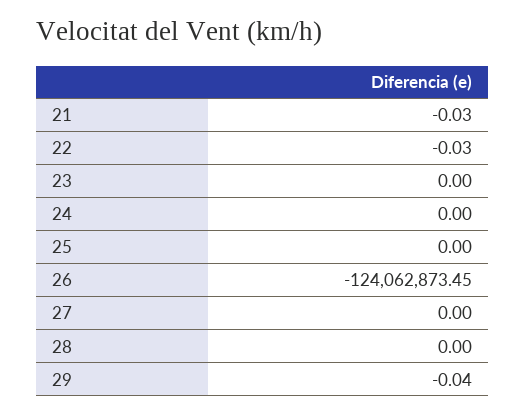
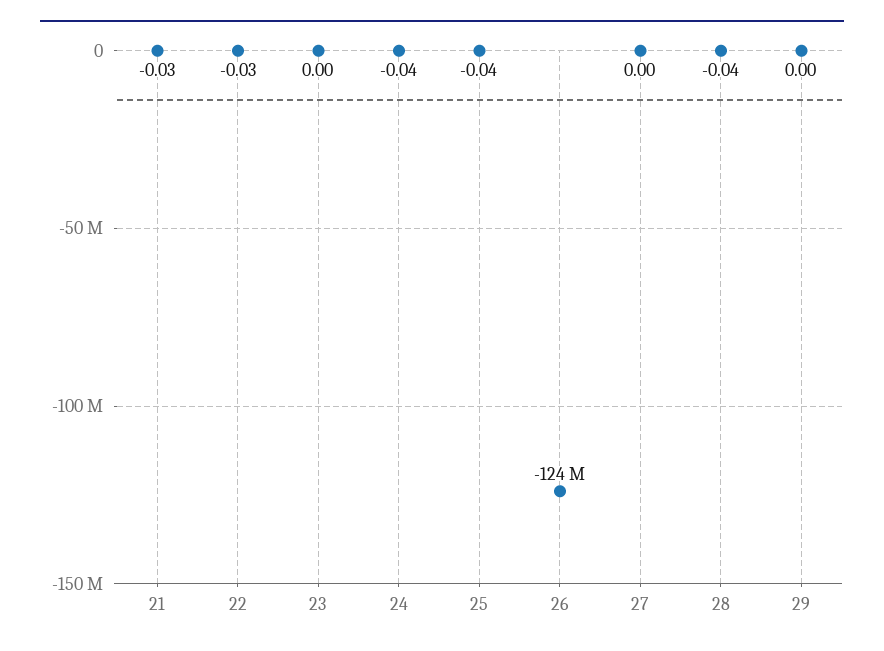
  {
    "21": -0.03,
    "22": -0.03,
    "23": 0,
-   "24": 0,
+   "24": -0.04,
-   "25": 0,
+   "25": -0.04,
    "26": -124062873.45,
    "27": 0,
-   "28": 0,
+   "28": -0.04,
-   "29": -0.04
+   "29": 0
  }

